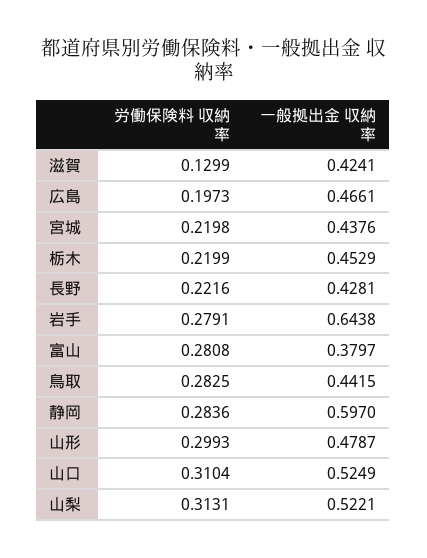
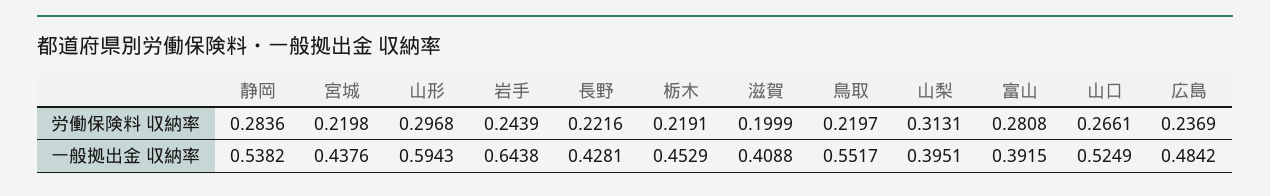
  {
    "労働保険料 収納率": {
-     "滋賀": 0.1299,
+     "滋賀": 0.1999,
-     "広島": 0.1973,
+     "広島": 0.2369,
      "宮城": 0.2198,
-     "栃木": 0.2199,
+     "栃木": 0.2191,
      "長野": 0.2216,
-     "岩手": 0.2791,
+     "岩手": 0.2439,
      "富山": 0.2808,
-     "鳥取": 0.2825,
+     "鳥取": 0.2197,
      "静岡": 0.2836,
-     "山形": 0.2993,
+     "山形": 0.2968,
-     "山口": 0.3104,
+     "山口": 0.2661,
      "山梨": 0.3131
    },
    "一般拠出金 収納率": {
-     "滋賀": 0.4241,
+     "滋賀": 0.4088,
-     "広島": 0.4661,
+     "広島": 0.4842,
      "宮城": 0.4376,
      "栃木": 0.4529,
      "長野": 0.4281,
      "岩手": 0.6438,
-     "富山": 0.3797,
+     "富山": 0.3915,
-     "鳥取": 0.4415,
+     "鳥取": 0.5517,
-     "静岡": 0.597,
+     "静岡": 0.5382,
-     "山形": 0.4787,
+     "山形": 0.5943,
      "山口": 0.5249,
-     "山梨": 0.5221
+     "山梨": 0.3951
    }
  }

